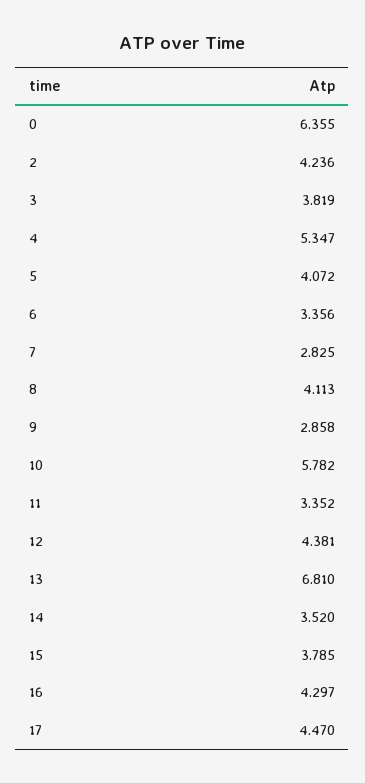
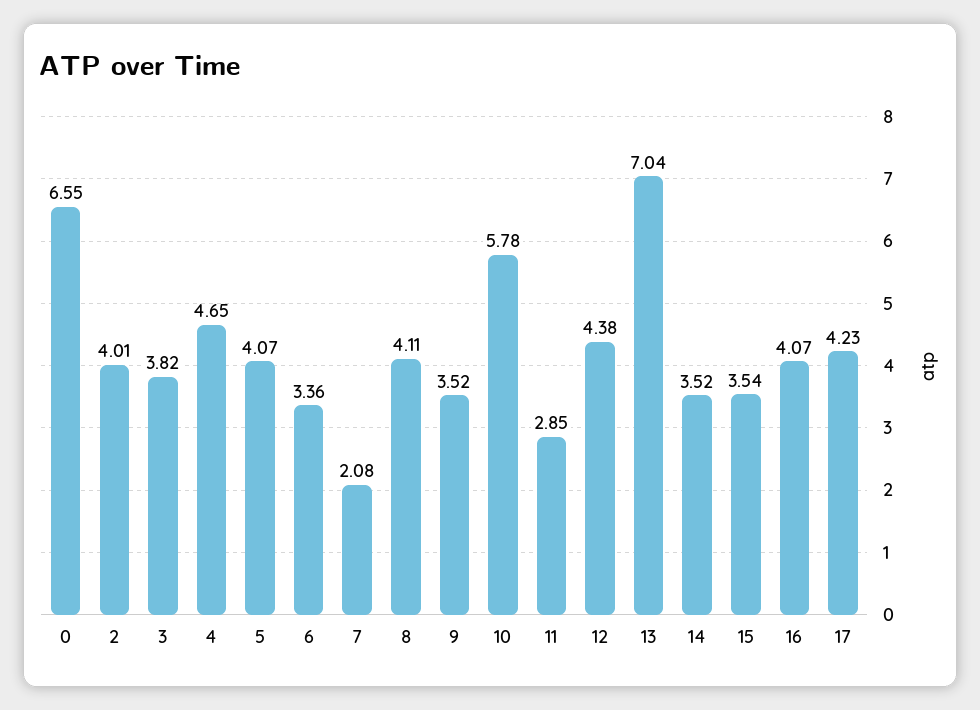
  {
-   "0": 6.355,
+   "0": 6.55,
-   "2": 4.236,
+   "2": 4.01,
    "3": 3.819,
-   "4": 5.347,
+   "4": 4.65,
    "5": 4.072,
    "6": 3.356,
-   "7": 2.825,
+   "7": 2.08,
    "8": 4.113,
-   "9": 2.858,
+   "9": 3.52,
    "10": 5.782,
-   "11": 3.352,
+   "11": 2.85,
    "12": 4.381,
-   "13": 6.81,
+   "13": 7.04,
    "14": 3.52,
-   "15": 3.785,
+   "15": 3.54,
-   "16": 4.297,
+   "16": 4.07,
-   "17": 4.47
+   "17": 4.23
  }

